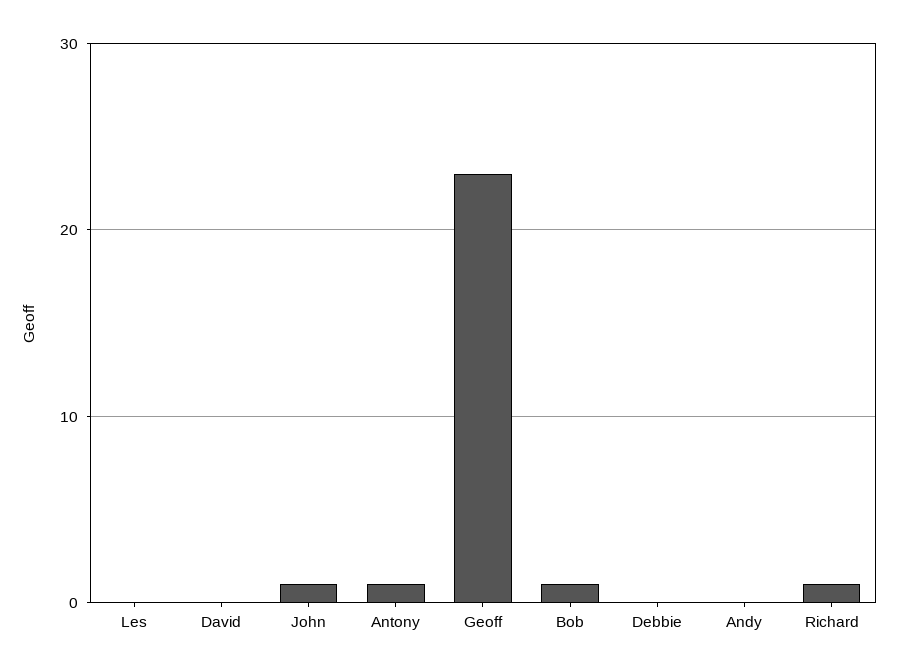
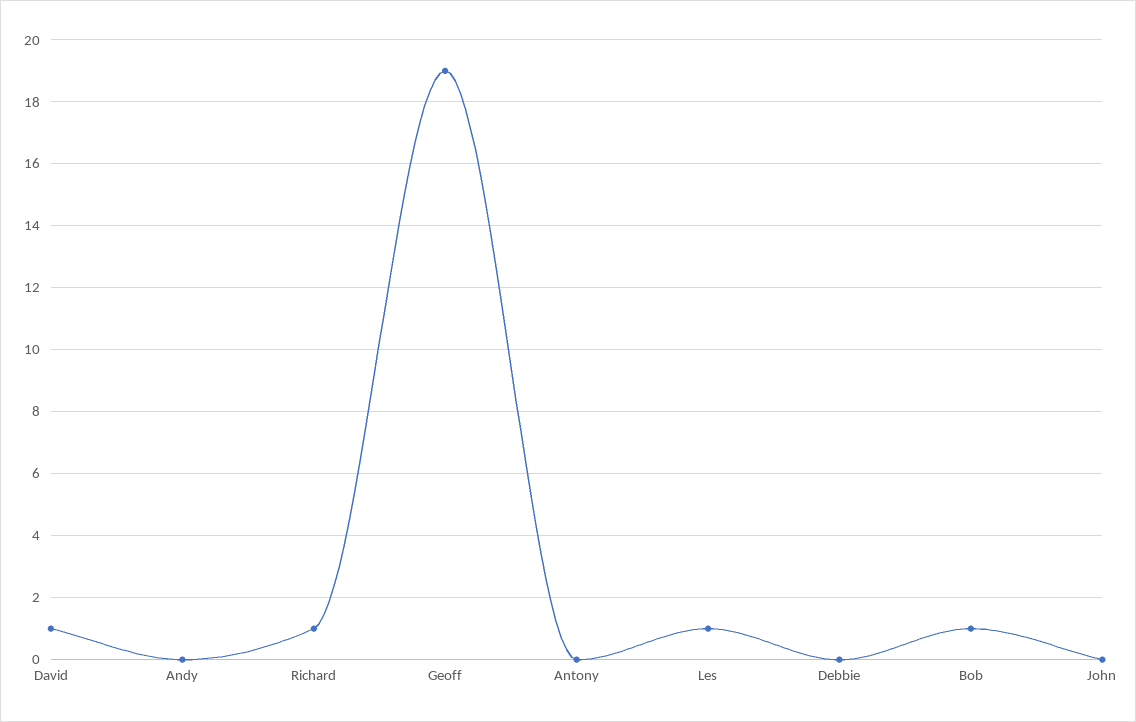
  {
-   "Les": 0,
+   "Les": 1,
-   "David": 0,
+   "David": 1,
-   "John": 1,
+   "John": 0,
-   "Antony": 1,
+   "Antony": 0,
-   "Geoff": 23,
+   "Geoff": 19,
    "Bob": 1,
    "Debbie": 0,
    "Andy": 0,
    "Richard": 1
  }

